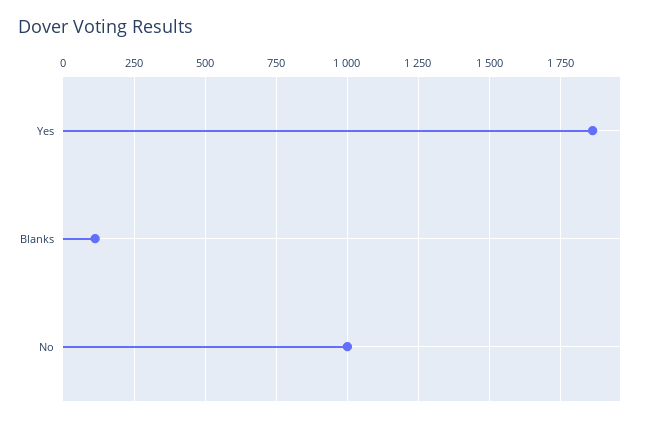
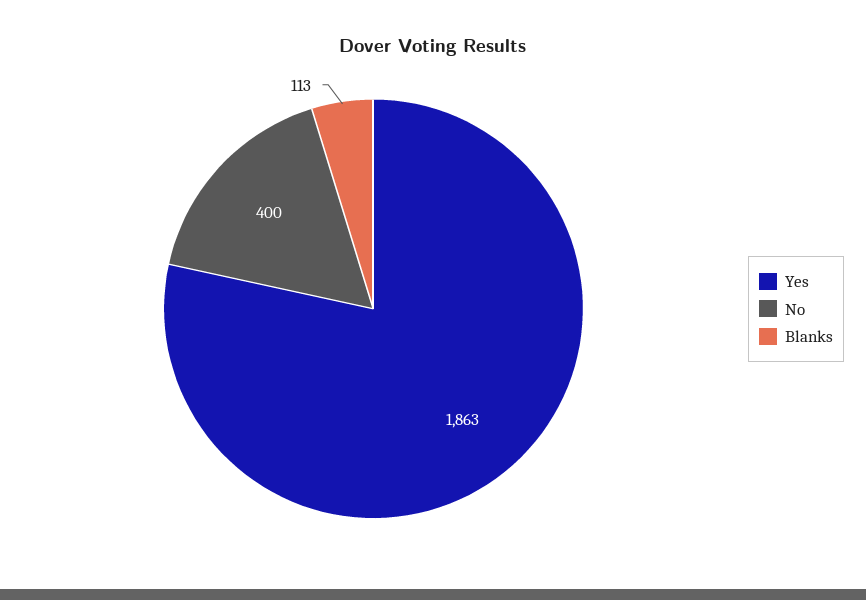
  {
    "Yes": 1863,
    "Blanks": 113,
-   "No": 1000
+   "No": 400
  }

